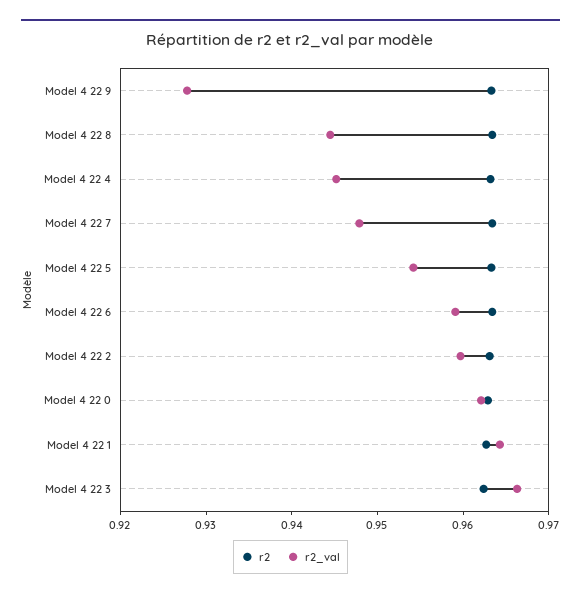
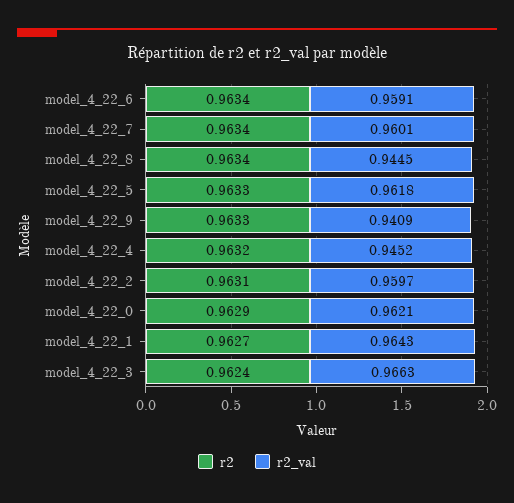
  {
    "r2": {
      "Model 4 22 9": 0.9633,
      "Model 4 22 8": 0.9634,
      "Model 4 22 4": 0.9632,
      "Model 4 22 7": 0.9634,
      "Model 4 22 5": 0.9633,
      "Model 4 22 6": 0.9634,
      "Model 4 22 2": 0.9631,
      "Model 4 22 0": 0.9629,
      "Model 4 22 1": 0.9627,
      "Model 4 22 3": 0.9624
    },
    "r2_val": {
-     "Model 4 22 9": 0.928,
+     "Model 4 22 9": 0.9409,
      "Model 4 22 8": 0.9445,
      "Model 4 22 4": 0.9452,
-     "Model 4 22 7": 0.948,
+     "Model 4 22 7": 0.9601,
-     "Model 4 22 5": 0.954,
+     "Model 4 22 5": 0.9618,
      "Model 4 22 6": 0.9591,
      "Model 4 22 2": 0.9597,
      "Model 4 22 0": 0.9621,
      "Model 4 22 1": 0.9643,
      "Model 4 22 3": 0.9663
    }
  }

